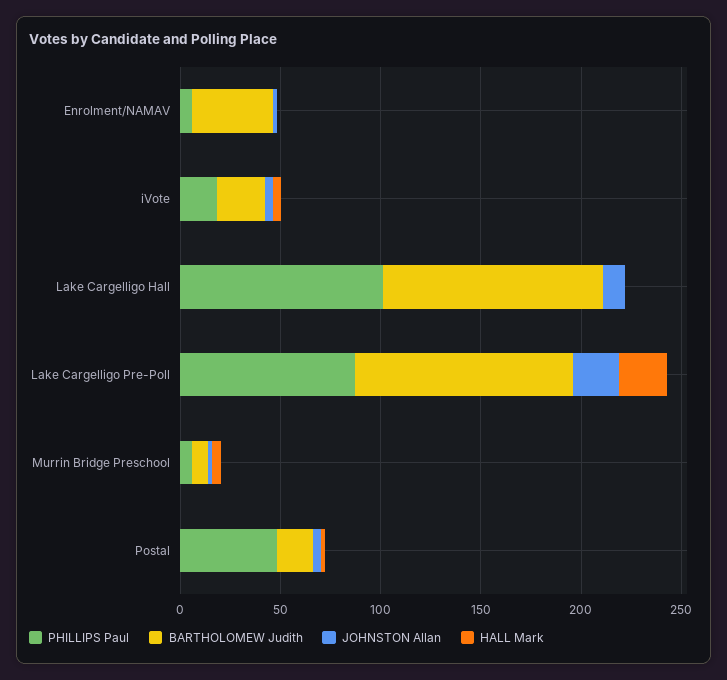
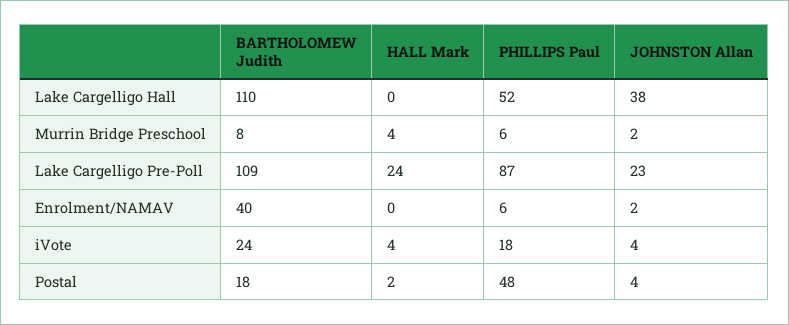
  {
    "PHILLIPS Paul": {
      "Enrolment/NAMAV": 6,
      "iVote": 18,
-     "Lake Cargelligo Hall": 100,
+     "Lake Cargelligo Hall": 52,
      "Lake Cargelligo Pre-Poll": 87,
      "Murrin Bridge Preschool": 6,
      "Postal": 48
    },
    "BARTHOLOMEW Judith": {
      "Enrolment/NAMAV": 40,
      "iVote": 24,
      "Lake Cargelligo Hall": 110,
      "Lake Cargelligo Pre-Poll": 109,
      "Murrin Bridge Preschool": 8,
      "Postal": 18
    },
    "JOHNSTON Allan": {
      "Enrolment/NAMAV": 2,
      "iVote": 4,
-     "Lake Cargelligo Hall": 10,
+     "Lake Cargelligo Hall": 38,
      "Lake Cargelligo Pre-Poll": 23,
      "Murrin Bridge Preschool": 2,
      "Postal": 4
    },
    "HALL Mark": {
      "Enrolment/NAMAV": 0,
      "iVote": 4,
      "Lake Cargelligo Hall": 0,
      "Lake Cargelligo Pre-Poll": 24,
      "Murrin Bridge Preschool": 4,
      "Postal": 2
    }
  }

